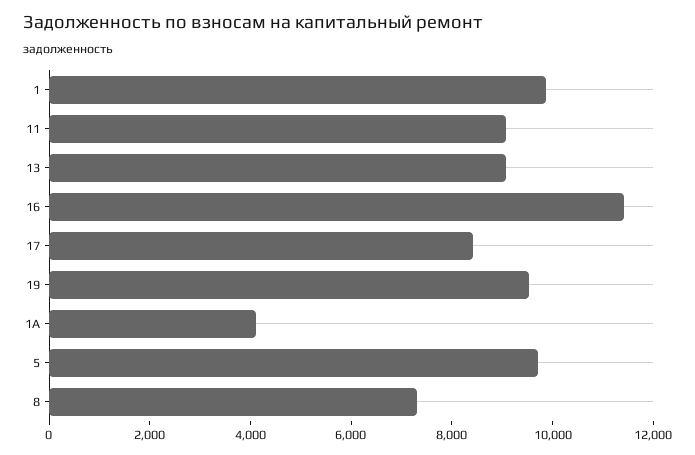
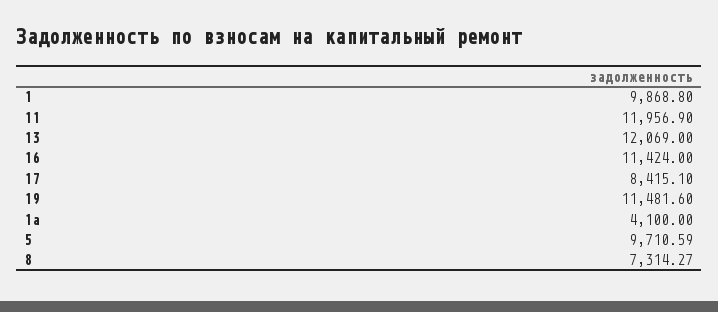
  {
    "1": 9868.8,
-   "11": 9000,
+   "11": 11956.9,
-   "13": 9000,
+   "13": 12069,
    "16": 11424,
    "17": 8415.1,
-   "19": 9500,
+   "19": 11481.6,
    "1А": 4100,
    "5": 9710.59,
    "8": 7314.27
  }

